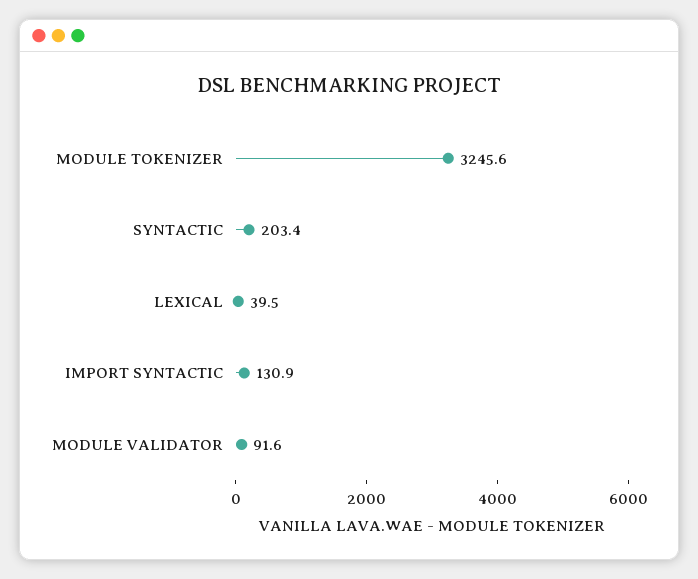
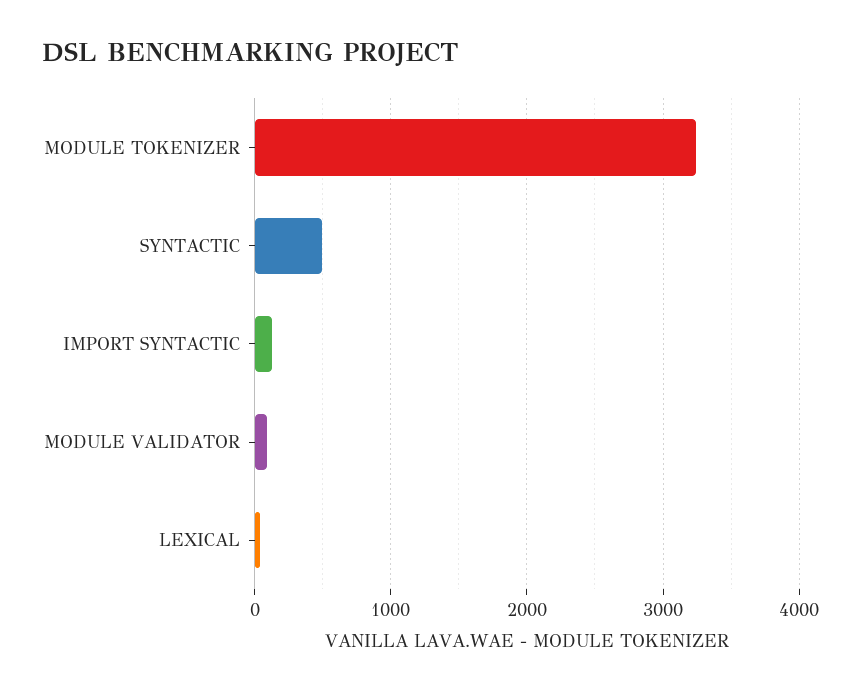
  {
    "MODULE TOKENIZER": 3245.6,
-   "SYNTACTIC": 203.4,
+   "SYNTACTIC": 500,
    "LEXICAL": 39.5,
    "IMPORT SYNTACTIC": 130.9,
    "MODULE VALIDATOR": 91.6
  }

